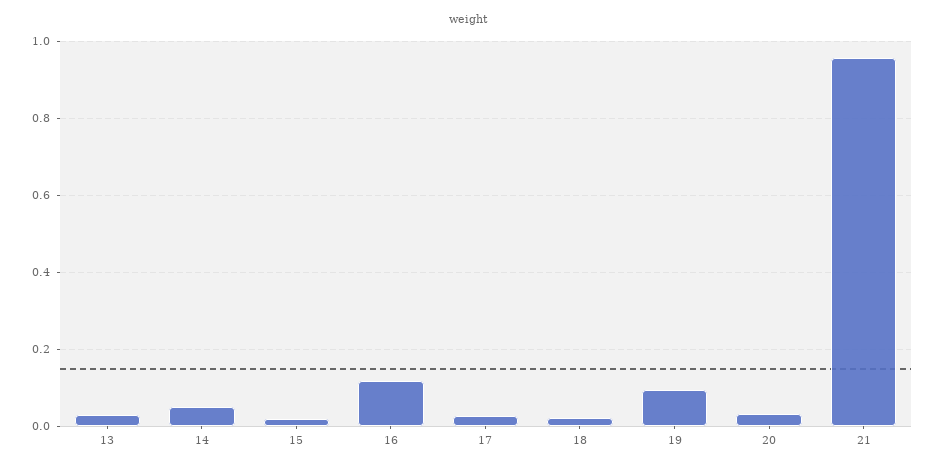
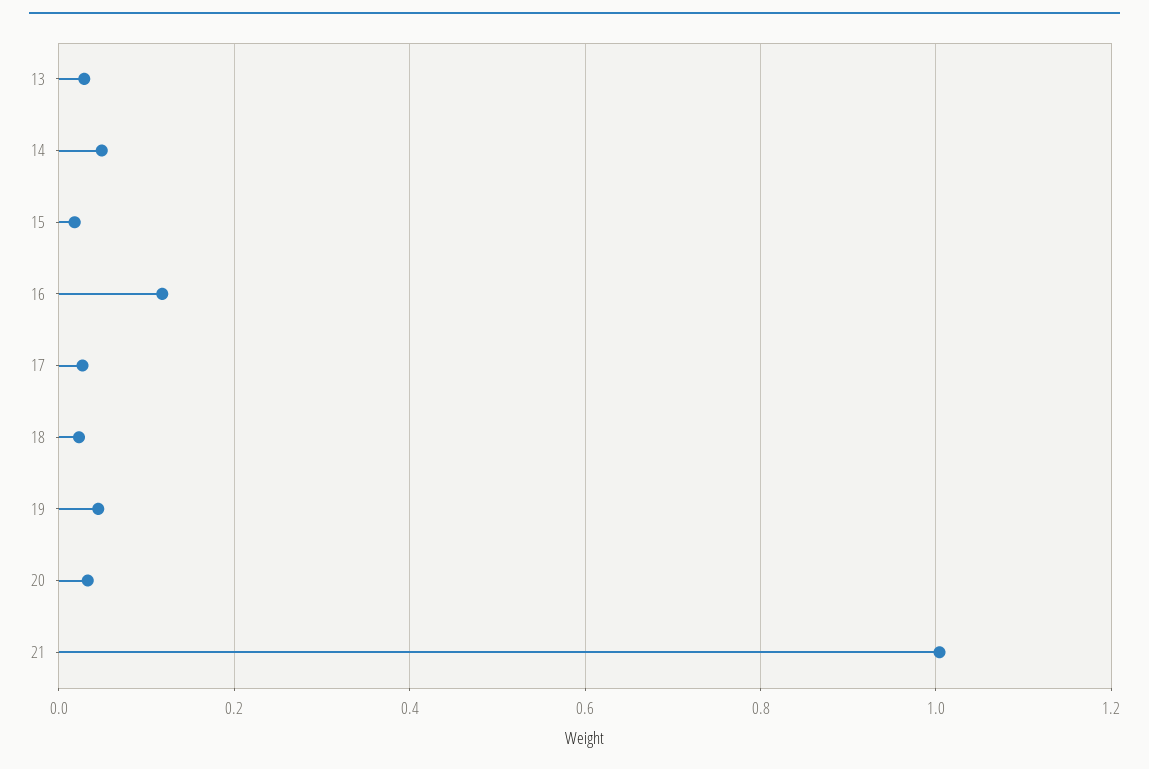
  {
    "13": 0.02,
    "14": 0.04,
    "15": 0.02,
    "16": 0.12,
    "17": 0.02,
    "18": 0.02,
-   "19": 0.1,
+   "19": 0.04,
    "20": 0.04,
-   "21": 0.96
+   "21": 1
  }

